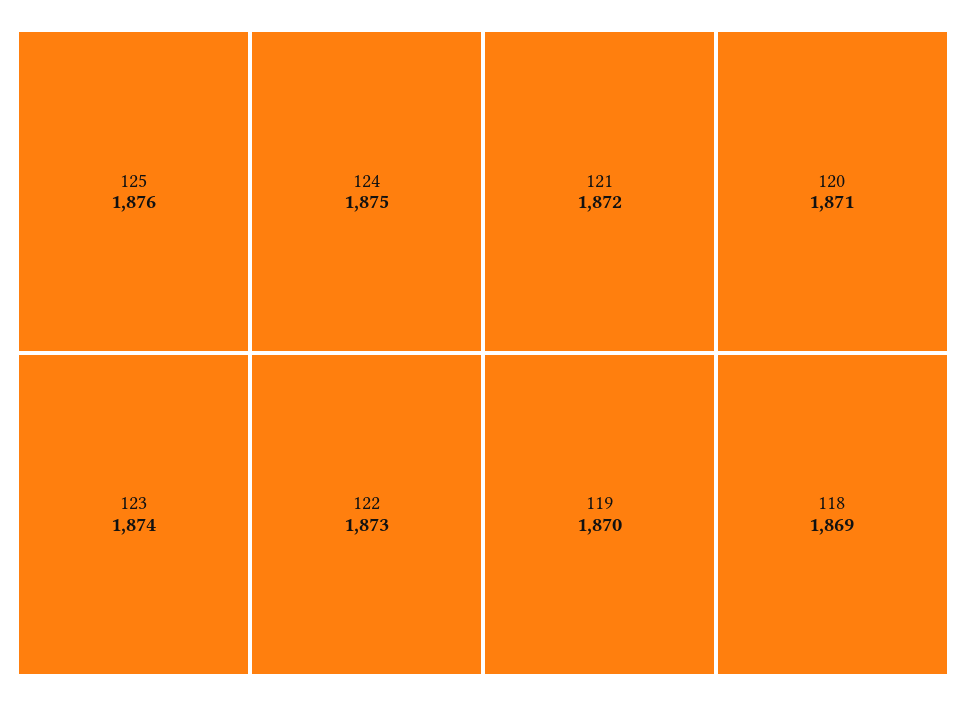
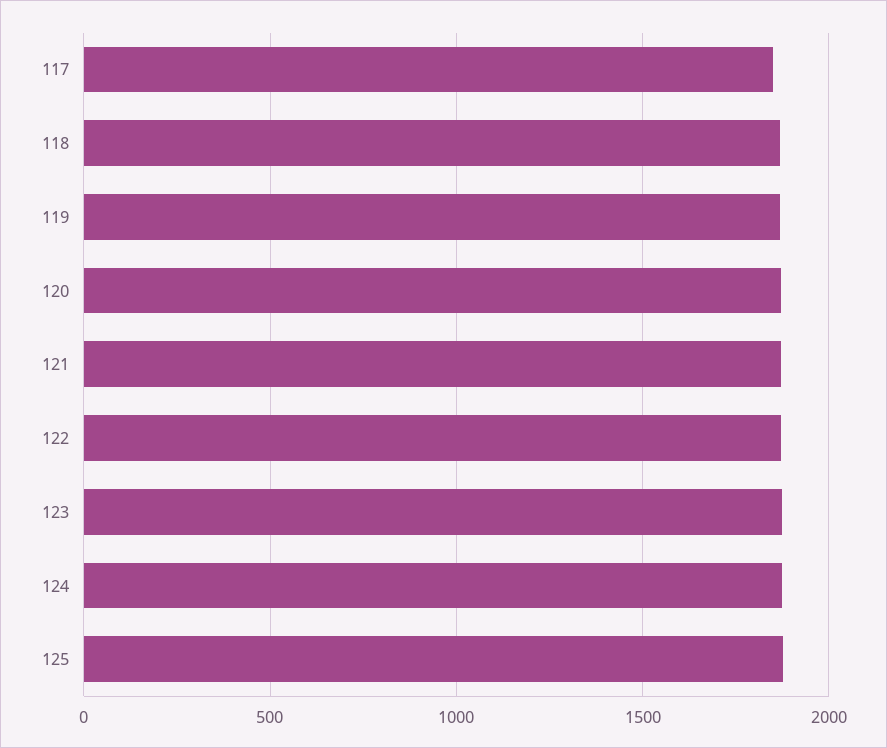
  {
    "125": 1876,
    "124": 1875,
    "123": 1874,
    "122": 1873,
    "121": 1872,
    "120": 1871,
    "119": 1870,
-   "118": 1869
+   "118": 1869,
+   "117": 1850
  }

